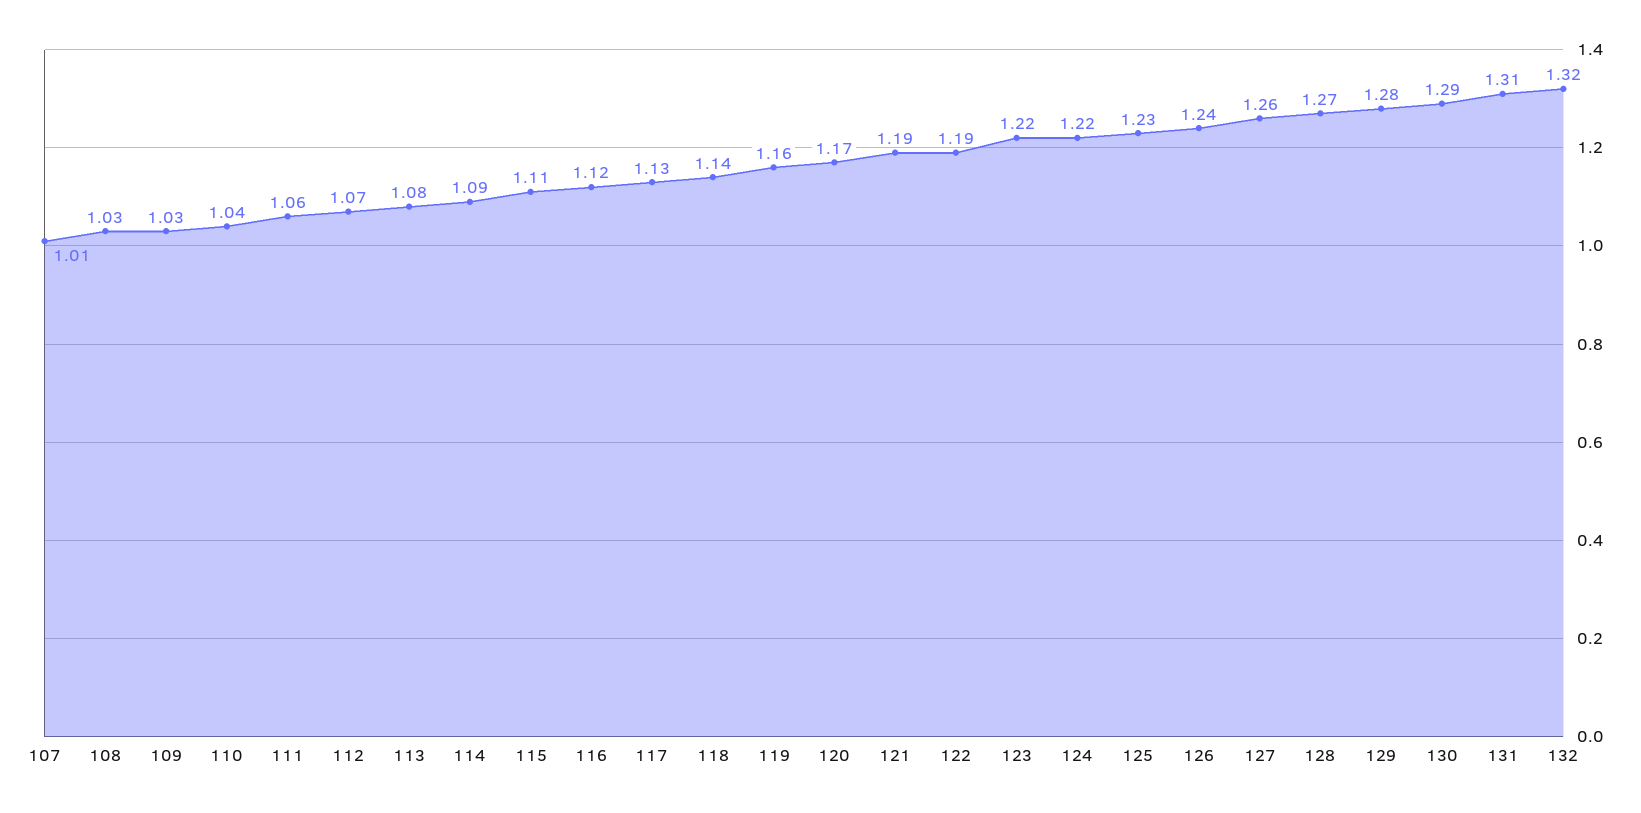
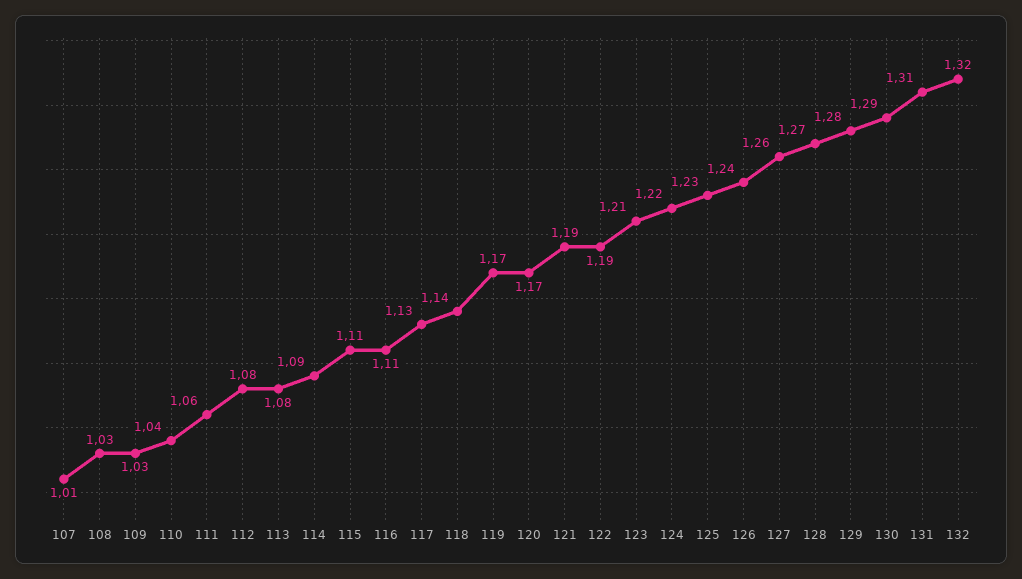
  {
    "107": 1.01,
    "108": 1.03,
    "109": 1.03,
    "110": 1.04,
    "111": 1.06,
-   "112": 1.07,
+   "112": 1.08,
    "113": 1.08,
    "114": 1.09,
    "115": 1.11,
-   "116": 1.12,
+   "116": 1.11,
    "117": 1.13,
    "118": 1.14,
-   "119": 1.16,
+   "119": 1.17,
    "120": 1.17,
    "121": 1.19,
    "122": 1.19,
-   "123": 1.22,
+   "123": 1.21,
    "124": 1.22,
    "125": 1.23,
    "126": 1.24,
    "127": 1.26,
    "128": 1.27,
    "129": 1.28,
    "130": 1.29,
    "131": 1.31,
    "132": 1.32
  }

